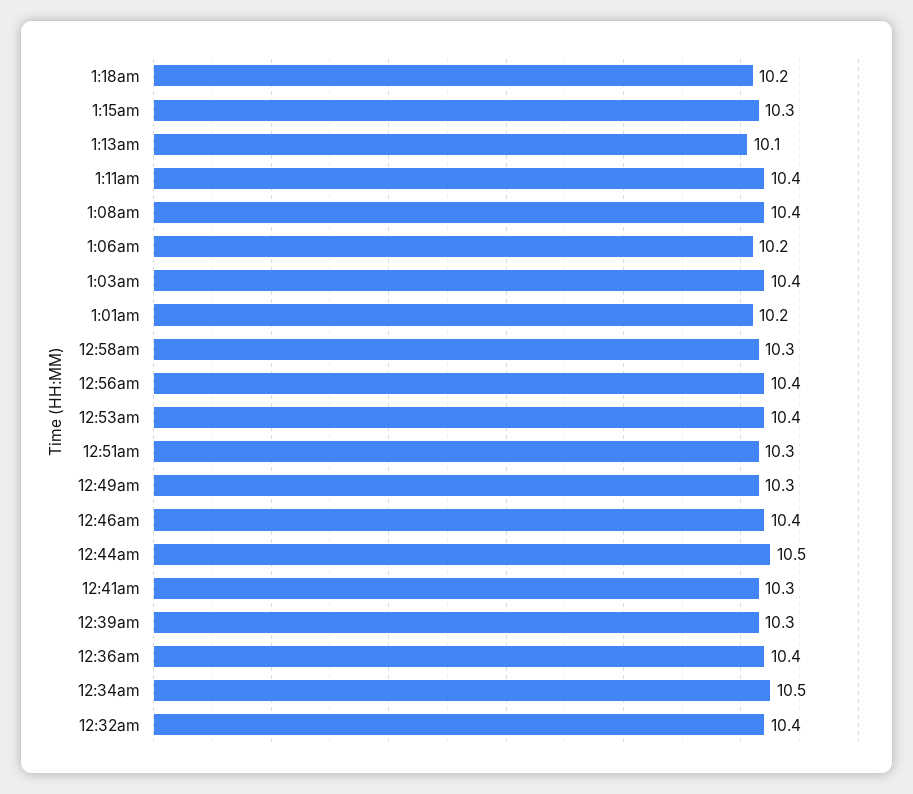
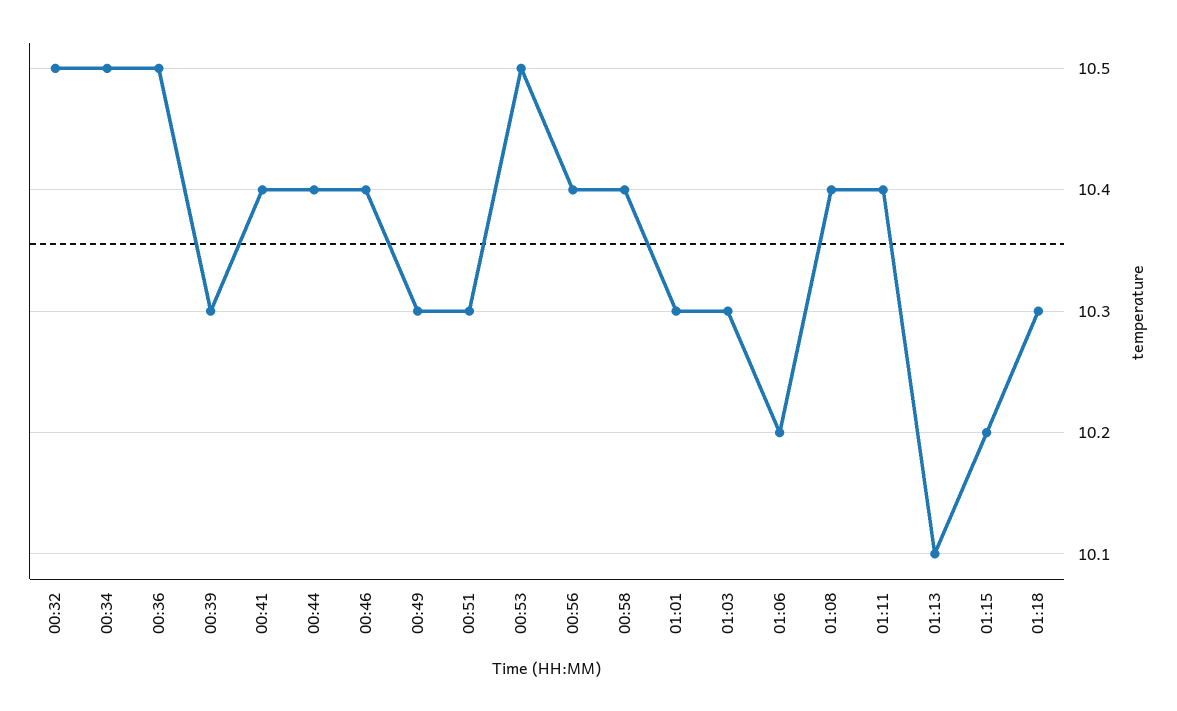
  {
-   "1:18am": 10.2,
+   "1:18am": 10.3,
-   "1:15am": 10.3,
+   "1:15am": 10.2,
    "1:13am": 10.1,
    "1:11am": 10.4,
    "1:08am": 10.4,
    "1:06am": 10.2,
-   "1:03am": 10.4,
+   "1:03am": 10.3,
-   "1:01am": 10.2,
+   "1:01am": 10.3,
-   "12:58am": 10.3,
+   "12:58am": 10.4,
    "12:56am": 10.4,
-   "12:53am": 10.4,
+   "12:53am": 10.5,
    "12:51am": 10.3,
    "12:49am": 10.3,
    "12:46am": 10.4,
-   "12:44am": 10.5,
+   "12:44am": 10.4,
-   "12:41am": 10.3,
+   "12:41am": 10.4,
    "12:39am": 10.3,
-   "12:36am": 10.4,
+   "12:36am": 10.5,
    "12:34am": 10.5,
-   "12:32am": 10.4
+   "12:32am": 10.5
  }

